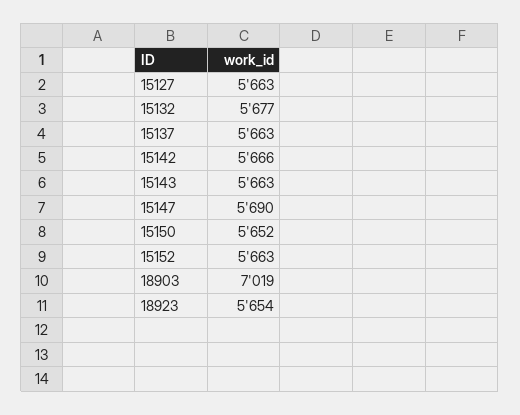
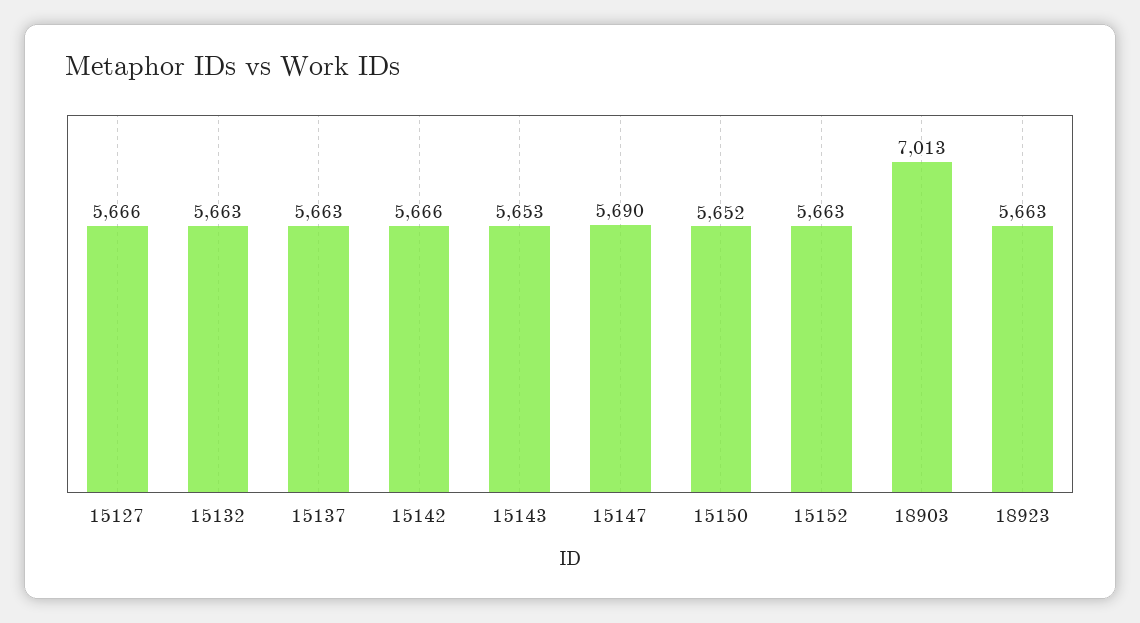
  {
-   "15127": 5663,
+   "15127": 5666,
-   "15132": 5677,
+   "15132": 5663,
    "15137": 5663,
    "15142": 5666,
-   "15143": 5663,
+   "15143": 5653,
    "15147": 5690,
    "15150": 5652,
    "15152": 5663,
-   "18903": 7019,
+   "18903": 7013,
-   "18923": 5654
+   "18923": 5663
  }

